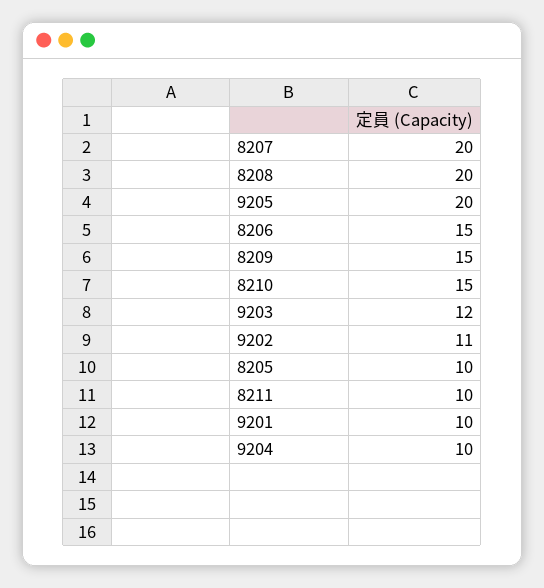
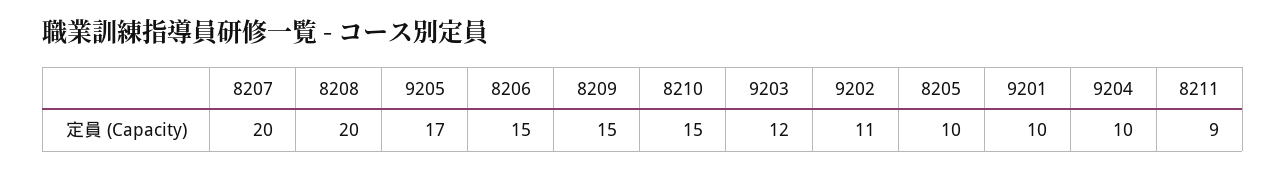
  {
    "8207": 20,
    "8208": 20,
-   "9205": 20,
+   "9205": 17,
    "8206": 15,
    "8209": 15,
    "8210": 15,
    "9203": 12,
    "9202": 11,
    "8205": 10,
-   "8211": 10,
+   "8211": 9,
    "9201": 10,
    "9204": 10
  }

